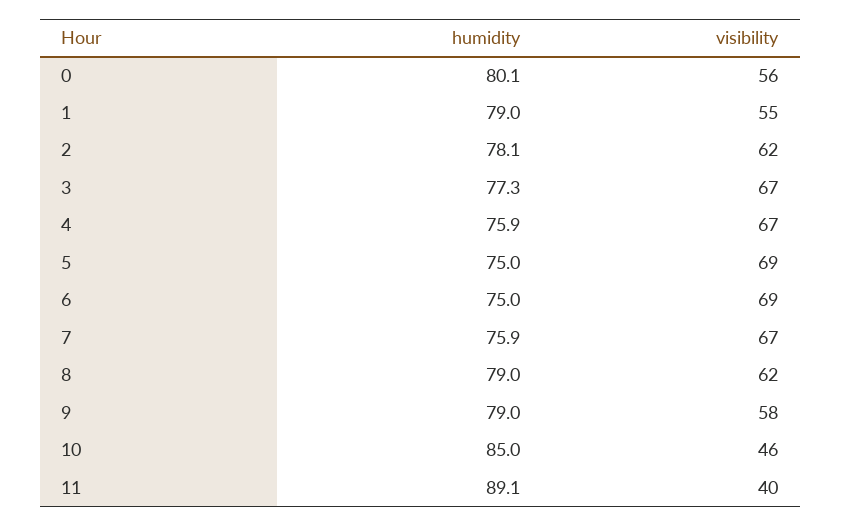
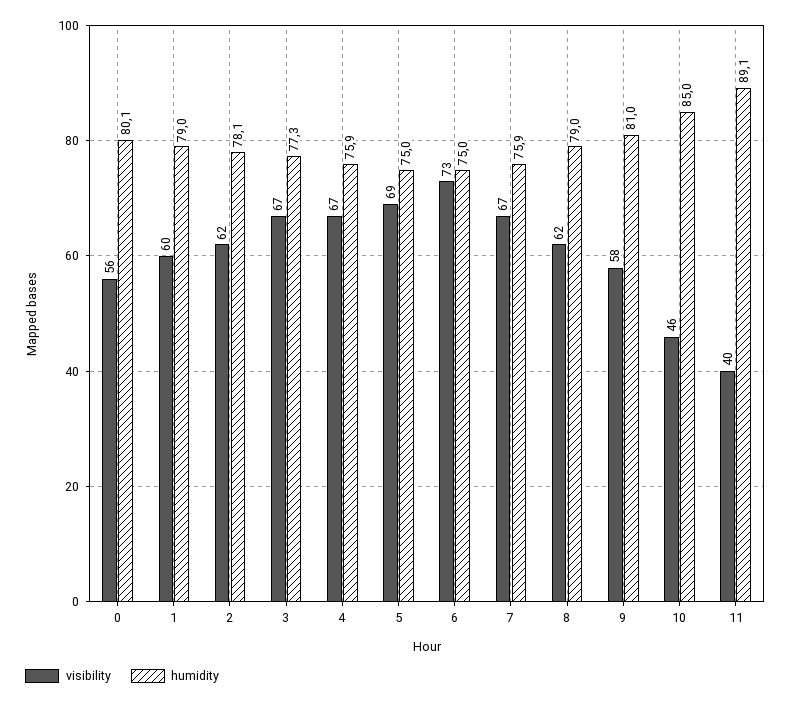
  {
    "humidity": {
      "0": 80.1,
      "1": 79,
      "2": 78.1,
      "3": 77.3,
      "4": 75.9,
      "5": 75,
      "6": 75,
      "7": 75.9,
      "8": 79,
-     "9": 79,
+     "9": 81,
      "10": 85,
      "11": 89.1
    },
    "visibility": {
      "0": 56,
-     "1": 55,
+     "1": 60,
      "2": 62,
      "3": 67,
      "4": 67,
      "5": 69,
-     "6": 69,
+     "6": 73,
      "7": 67,
      "8": 62,
      "9": 58,
      "10": 46,
      "11": 40
    }
  }

